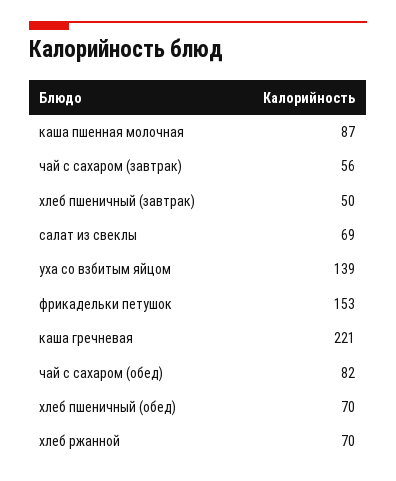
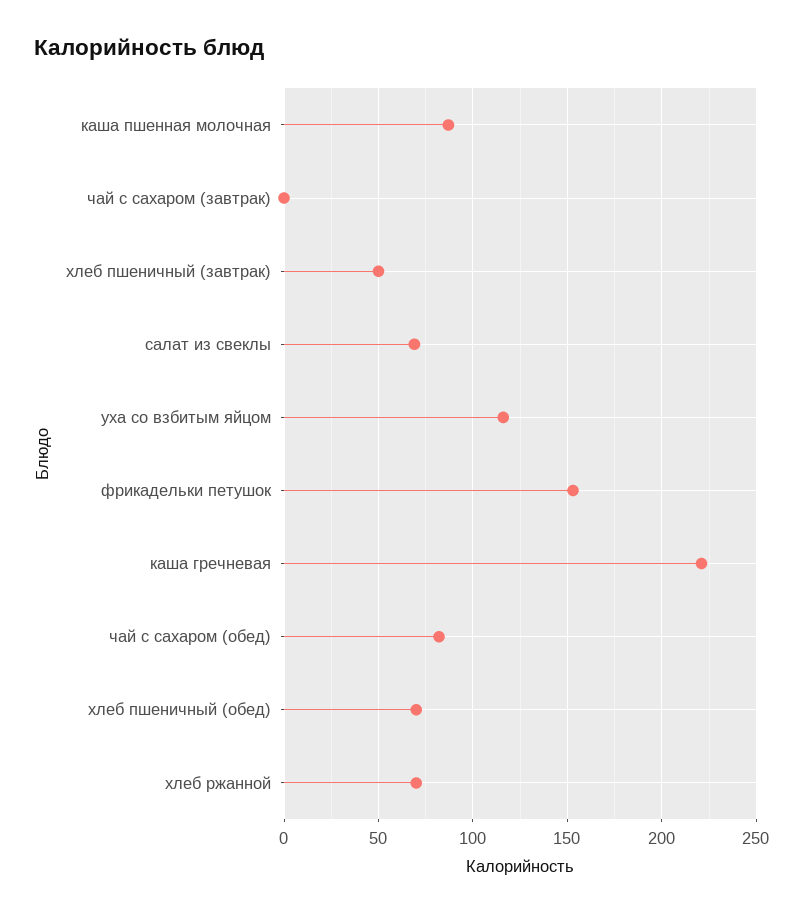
  {
    "каша пшенная молочная": 87,
-   "чай с сахаром (завтрак)": 56,
+   "чай с сахаром (завтрак)": 0,
    "хлеб пшеничный (завтрак)": 50,
    "салат из свеклы": 69,
-   "уха со взбитым яйцом": 139,
+   "уха со взбитым яйцом": 115,
    "фрикадельки петушок": 153,
    "каша гречневая": 221,
    "чай с сахаром (обед)": 82,
    "хлеб пшеничный (обед)": 70,
    "хлеб ржанной": 70
  }

